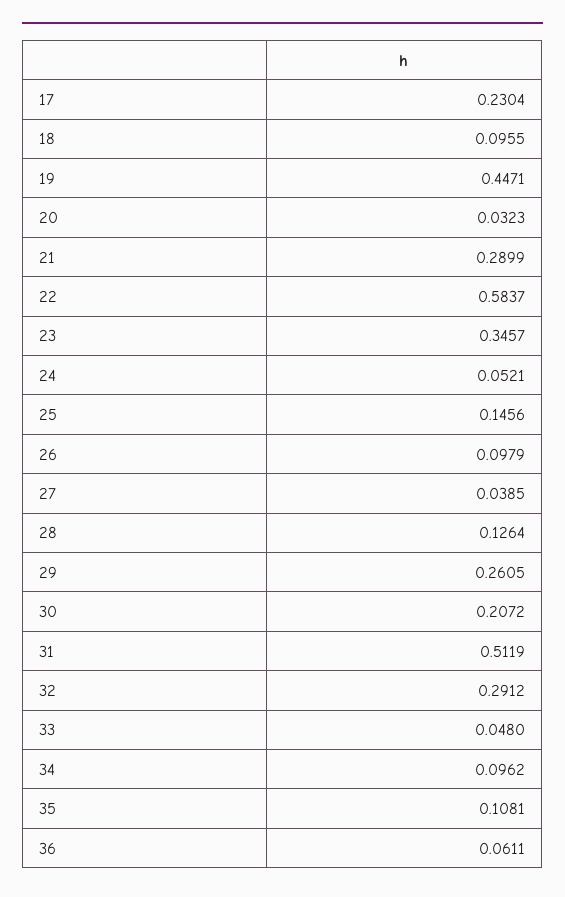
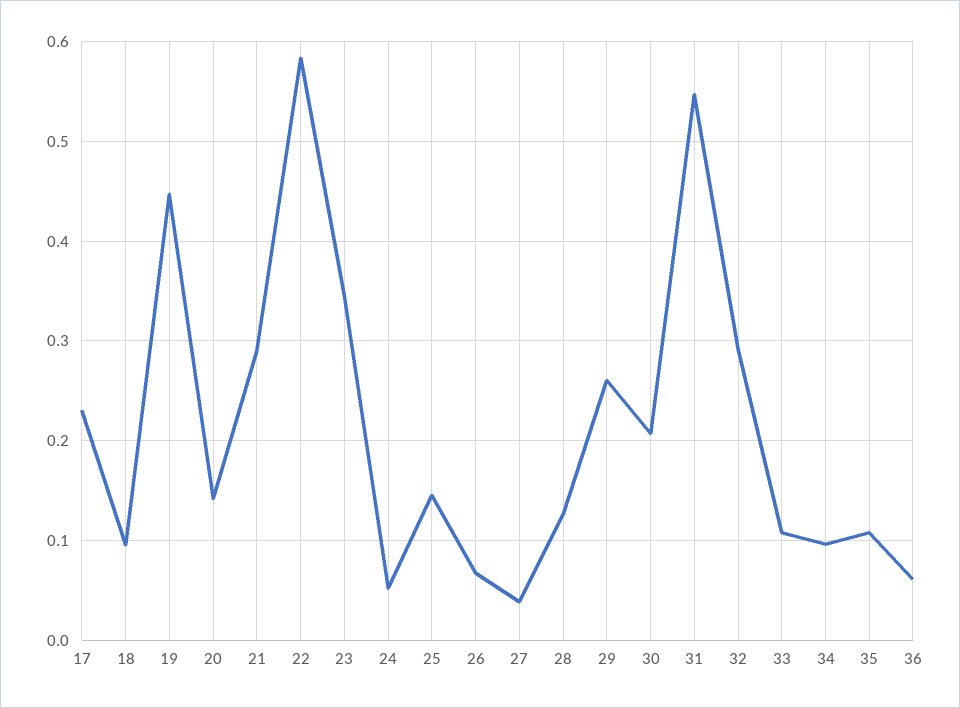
  {
    "17": 0.2304,
    "18": 0.0955,
    "19": 0.4471,
-   "20": 0.0323,
+   "20": 0.14,
    "21": 0.2899,
    "22": 0.5837,
    "23": 0.3457,
    "24": 0.0521,
    "25": 0.1456,
-   "26": 0.0979,
+   "26": 0.07,
    "27": 0.0385,
    "28": 0.1264,
    "29": 0.2605,
    "30": 0.2072,
-   "31": 0.5119,
+   "31": 0.55,
    "32": 0.2912,
-   "33": 0.048,
+   "33": 0.11,
    "34": 0.0962,
    "35": 0.1081,
    "36": 0.0611
  }

